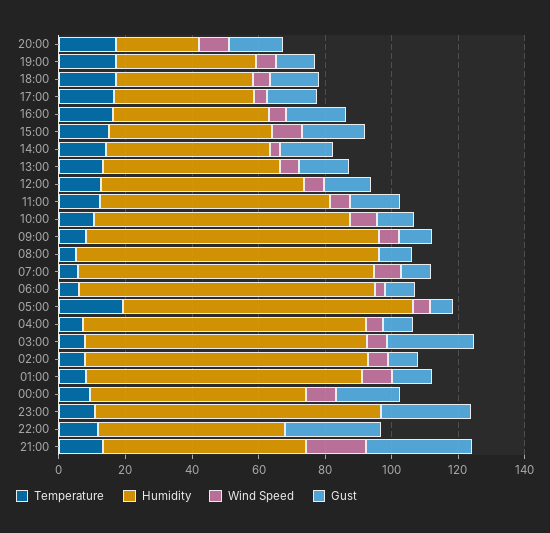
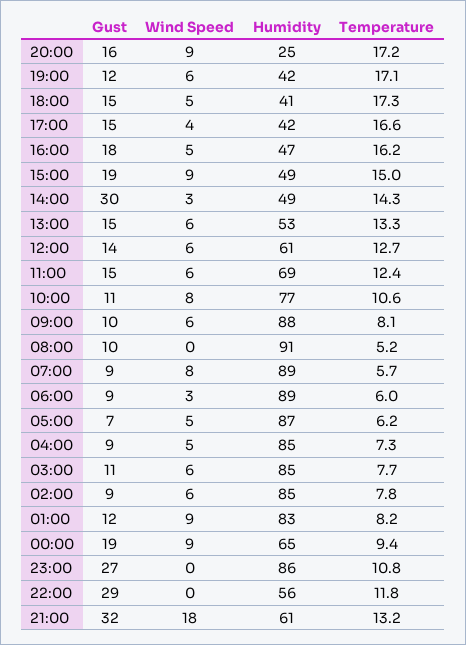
  {
    "Temperature": {
      "20:00": 17.2,
      "19:00": 17.1,
      "18:00": 17.3,
      "17:00": 16.6,
      "16:00": 16.2,
      "15:00": 15,
      "14:00": 14.3,
      "13:00": 13.3,
      "12:00": 12.7,
      "11:00": 12.4,
      "10:00": 10.6,
      "09:00": 8.1,
      "08:00": 5.2,
      "07:00": 5.7,
      "06:00": 6,
-     "05:00": 20,
+     "05:00": 6.2,
      "04:00": 7.3,
      "03:00": 7.7,
      "02:00": 7.8,
      "01:00": 8.2,
      "00:00": 9.4,
      "23:00": 10.8,
      "22:00": 11.8,
      "21:00": 13.2
    },
    "Humidity": {
      "20:00": 25,
      "19:00": 42,
      "18:00": 41,
      "17:00": 42,
      "16:00": 47,
      "15:00": 49,
      "14:00": 49,
      "13:00": 53,
      "12:00": 61,
      "11:00": 69,
      "10:00": 77,
      "09:00": 88,
      "08:00": 91,
      "07:00": 89,
      "06:00": 89,
      "05:00": 87,
      "04:00": 85,
      "03:00": 85,
      "02:00": 85,
      "01:00": 83,
      "00:00": 65,
      "23:00": 86,
      "22:00": 56,
      "21:00": 61
    },
    "Wind Speed": {
      "20:00": 9,
      "19:00": 6,
      "18:00": 5,
      "17:00": 4,
      "16:00": 5,
      "15:00": 9,
      "14:00": 3,
      "13:00": 6,
      "12:00": 6,
      "11:00": 6,
      "10:00": 8,
      "09:00": 6,
      "08:00": 0,
      "07:00": 8,
      "06:00": 3,
      "05:00": 5,
      "04:00": 5,
      "03:00": 6,
      "02:00": 6,
      "01:00": 9,
      "00:00": 9,
      "23:00": 0,
      "22:00": 0,
      "21:00": 18
    },
    "Gust": {
      "20:00": 16,
      "19:00": 12,
      "18:00": 15,
      "17:00": 15,
      "16:00": 18,
      "15:00": 19,
-     "14:00": 15,
+     "14:00": 30,
      "13:00": 15,
      "12:00": 14,
      "11:00": 15,
      "10:00": 11,
      "09:00": 10,
      "08:00": 10,
      "07:00": 9,
      "06:00": 9,
      "05:00": 7,
      "04:00": 9,
-     "03:00": 25,
+     "03:00": 11,
      "02:00": 9,
      "01:00": 12,
      "00:00": 19,
      "23:00": 27,
      "22:00": 29,
      "21:00": 32
    }
  }

